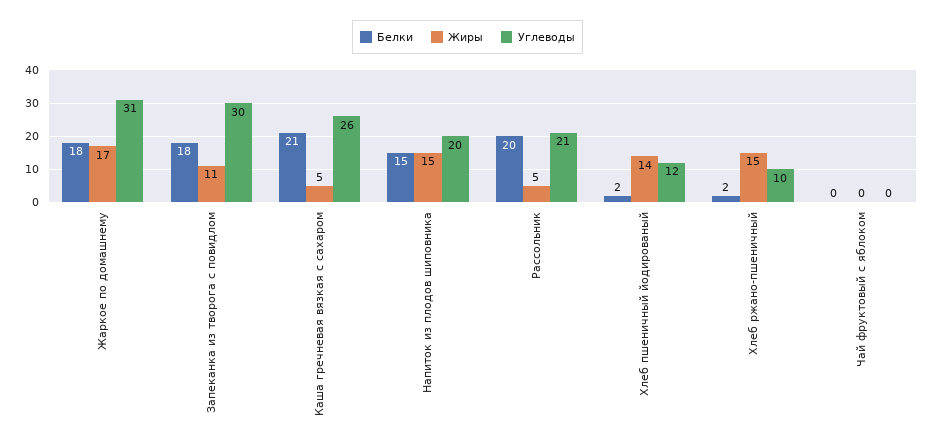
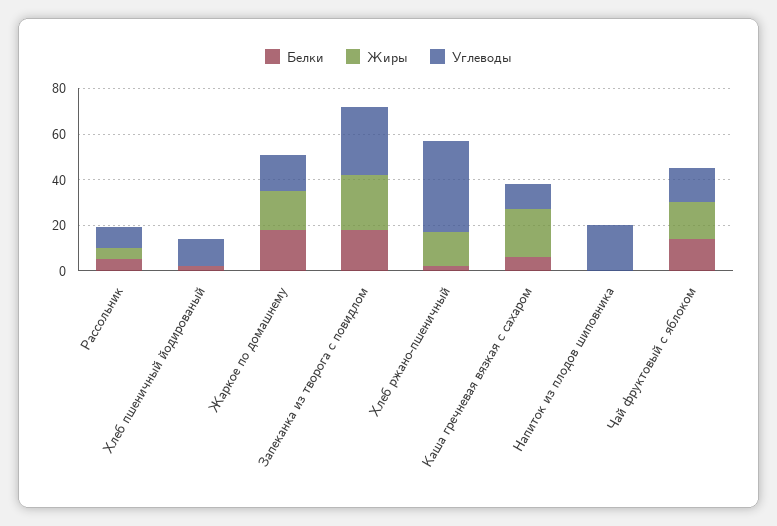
  {
    "Белки": {
      "Жаркое по домашнему": 18,
      "Запеканка из творога с повидлом": 18,
-     "Каша гречневая вязкая с сахаром": 21,
+     "Каша гречневая вязкая с сахаром": 5,
-     "Напиток из плодов шиповника": 15,
+     "Напиток из плодов шиповника": 0,
-     "Рассольник": 20,
+     "Рассольник": 5,
      "Хлеб пшеничный йодированый": 2,
      "Хлеб ржано-пшеничный": 2,
-     "Чай фруктовый с яблоком": 0
+     "Чай фруктовый с яблоком": 15
    },
    "Жиры": {
      "Жаркое по домашнему": 17,
-     "Запеканка из творога с повидлом": 11,
+     "Запеканка из творога с повидлом": 25,
-     "Каша гречневая вязкая с сахаром": 5,
+     "Каша гречневая вязкая с сахаром": 20,
-     "Напиток из плодов шиповника": 15,
+     "Напиток из плодов шиповника": 0,
      "Рассольник": 5,
-     "Хлеб пшеничный йодированый": 14,
+     "Хлеб пшеничный йодированый": 0,
      "Хлеб ржано-пшеничный": 15,
-     "Чай фруктовый с яблоком": 0
+     "Чай фруктовый с яблоком": 15
    },
    "Углеводы": {
-     "Жаркое по домашнему": 31,
+     "Жаркое по домашнему": 15,
      "Запеканка из творога с повидлом": 30,
-     "Каша гречневая вязкая с сахаром": 26,
+     "Каша гречневая вязкая с сахаром": 10,
      "Напиток из плодов шиповника": 20,
-     "Рассольник": 21,
+     "Рассольник": 10,
      "Хлеб пшеничный йодированый": 12,
-     "Хлеб ржано-пшеничный": 10,
+     "Хлеб ржано-пшеничный": 40,
-     "Чай фруктовый с яблоком": 0
+     "Чай фруктовый с яблоком": 15
    }
  }

